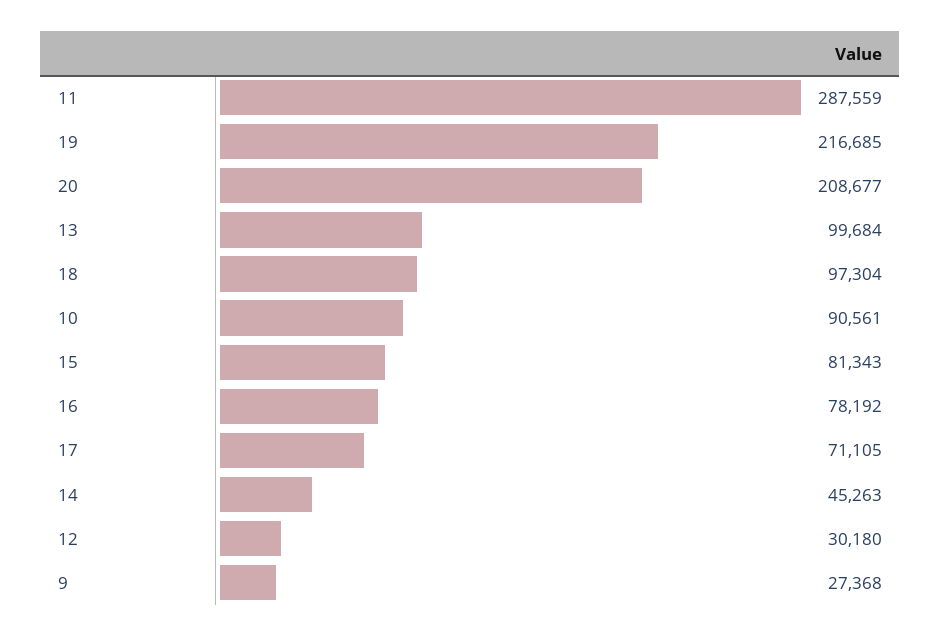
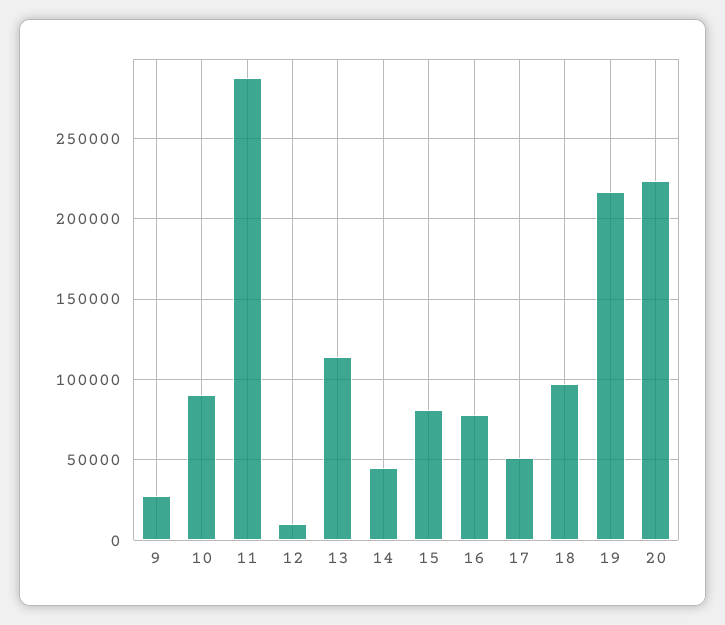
  {
    "11": 287559,
    "19": 216685,
-   "20": 208677,
+   "20": 225000,
-   "13": 99684,
+   "13": 115000,
    "18": 97304,
    "10": 90561,
    "15": 81343,
    "16": 78192,
-   "17": 71105,
+   "17": 50000,
    "14": 45263,
-   "12": 30180,
+   "12": 10000,
    "9": 27368
  }

